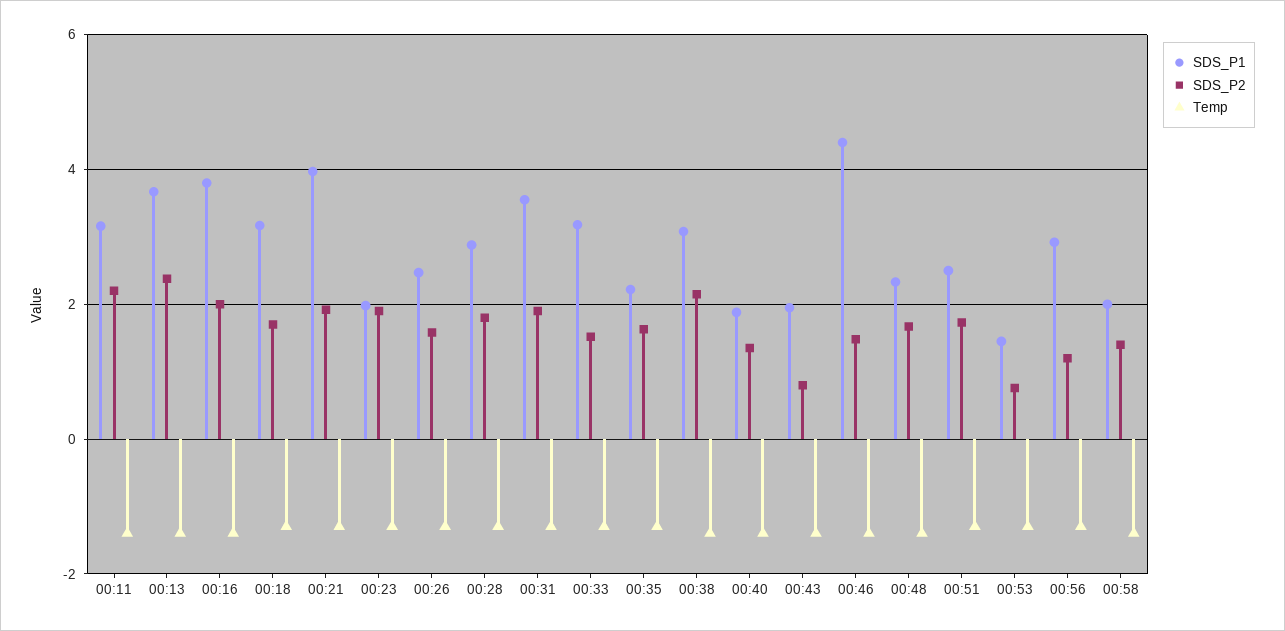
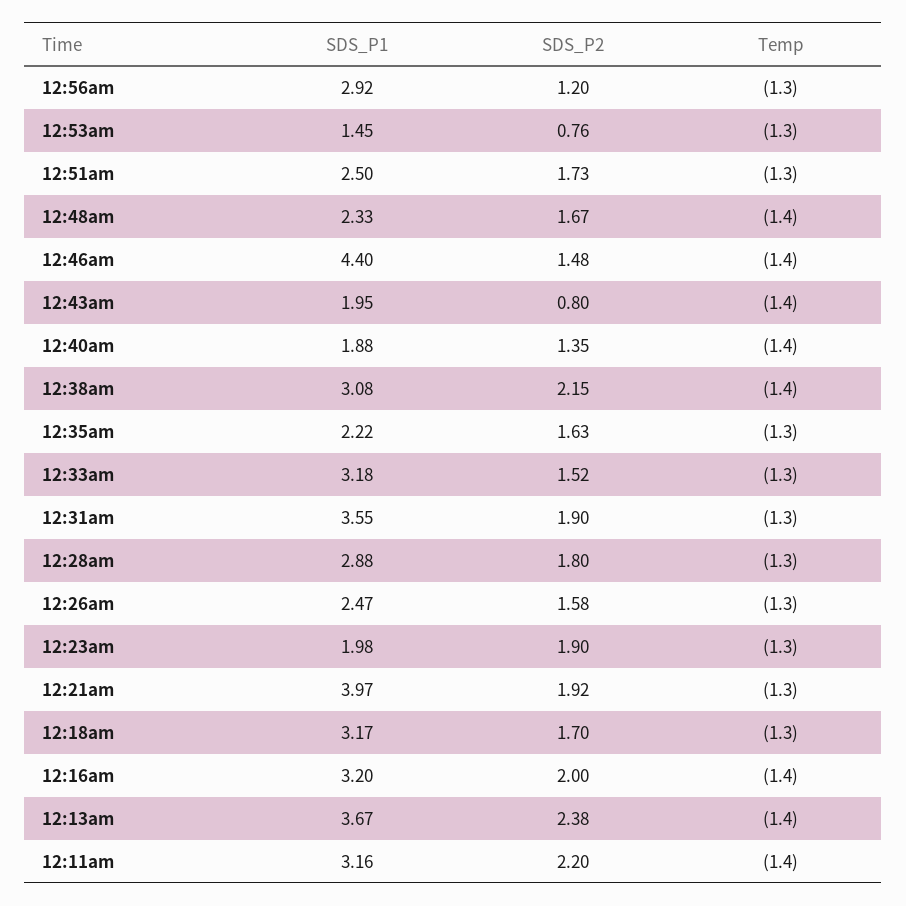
  {
    "SDS_P1": {
      "00:11": 3.16,
      "00:13": 3.67,
-     "00:16": 3.8,
+     "00:16": 3.2,
      "00:18": 3.17,
      "00:21": 3.97,
      "00:23": 1.98,
      "00:26": 2.47,
      "00:28": 2.88,
      "00:31": 3.55,
      "00:33": 3.18,
      "00:35": 2.22,
      "00:38": 3.08,
      "00:40": 1.88,
      "00:43": 1.95,
      "00:46": 4.4,
      "00:48": 2.33,
      "00:51": 2.5,
      "00:53": 1.45,
-     "00:56": 2.92,
+     "00:56": 2.92
-     "00:58": 2
    },
    "SDS_P2": {
      "00:11": 2.2,
      "00:13": 2.38,
      "00:16": 2,
      "00:18": 1.7,
      "00:21": 1.92,
      "00:23": 1.9,
      "00:26": 1.58,
      "00:28": 1.8,
      "00:31": 1.9,
      "00:33": 1.52,
      "00:35": 1.63,
      "00:38": 2.15,
      "00:40": 1.35,
      "00:43": 0.8,
      "00:46": 1.48,
      "00:48": 1.67,
      "00:51": 1.73,
      "00:53": 0.76,
-     "00:56": 1.2,
+     "00:56": 1.2
-     "00:58": 1.4
    },
    "Temp": {
      "00:11": -1.4,
      "00:13": -1.4,
      "00:16": -1.4,
      "00:18": -1.3,
      "00:21": -1.3,
      "00:23": -1.3,
      "00:26": -1.3,
      "00:28": -1.3,
      "00:31": -1.3,
      "00:33": -1.3,
      "00:35": -1.3,
      "00:38": -1.4,
      "00:40": -1.4,
      "00:43": -1.4,
      "00:46": -1.4,
      "00:48": -1.4,
      "00:51": -1.3,
      "00:53": -1.3,
-     "00:56": -1.3,
+     "00:56": -1.3
-     "00:58": -1.4
    }
  }

